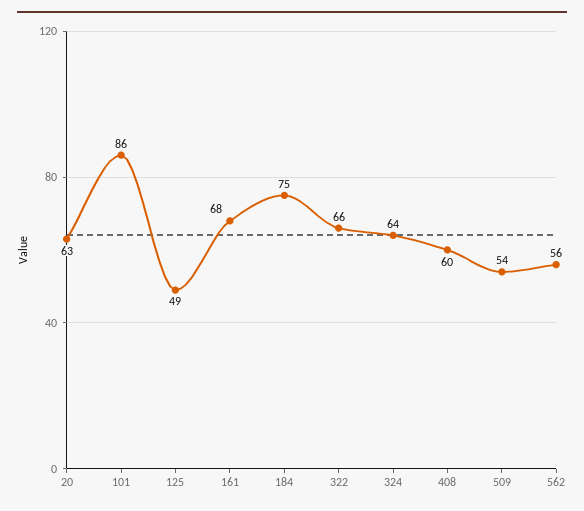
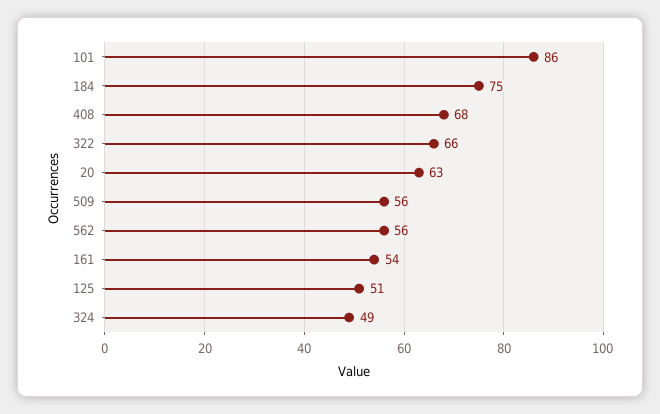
  {
    "20": 63,
    "101": 86,
-   "125": 49,
+   "125": 51,
-   "161": 68,
+   "161": 54,
    "184": 75,
    "322": 66,
-   "324": 64,
+   "324": 49,
-   "408": 60,
+   "408": 68,
-   "509": 54,
+   "509": 56,
    "562": 56
  }

